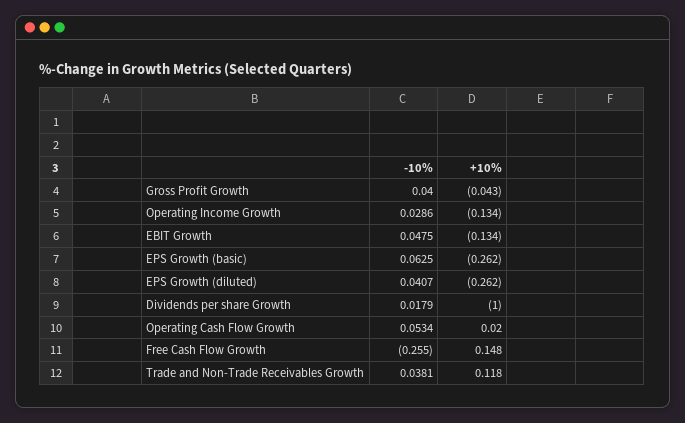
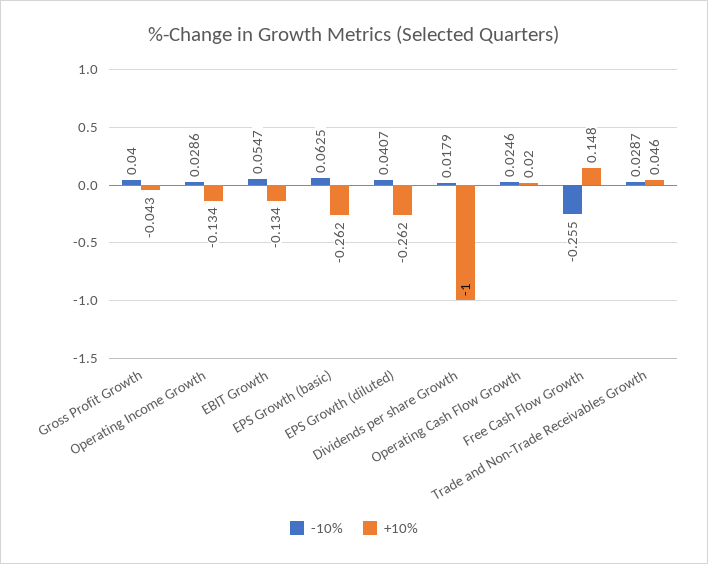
  {
    "-10%": {
      "Gross Profit Growth": 0.04,
      "Operating Income Growth": 0.0286,
-     "EBIT Growth": 0.0475,
+     "EBIT Growth": 0.0547,
      "EPS Growth (basic)": 0.0625,
      "EPS Growth (diluted)": 0.0407,
      "Dividends per share Growth": 0.0179,
-     "Operating Cash Flow Growth": 0.0534,
+     "Operating Cash Flow Growth": 0.0246,
      "Free Cash Flow Growth": -0.255,
-     "Trade and Non-Trade Receivables Growth": 0.0381
+     "Trade and Non-Trade Receivables Growth": 0.0287
    },
    "+10%": {
      "Gross Profit Growth": -0.043,
      "Operating Income Growth": -0.134,
      "EBIT Growth": -0.134,
      "EPS Growth (basic)": -0.262,
      "EPS Growth (diluted)": -0.262,
      "Dividends per share Growth": -1,
      "Operating Cash Flow Growth": 0.02,
      "Free Cash Flow Growth": 0.148,
-     "Trade and Non-Trade Receivables Growth": 0.118
+     "Trade and Non-Trade Receivables Growth": 0.046
    }
  }

